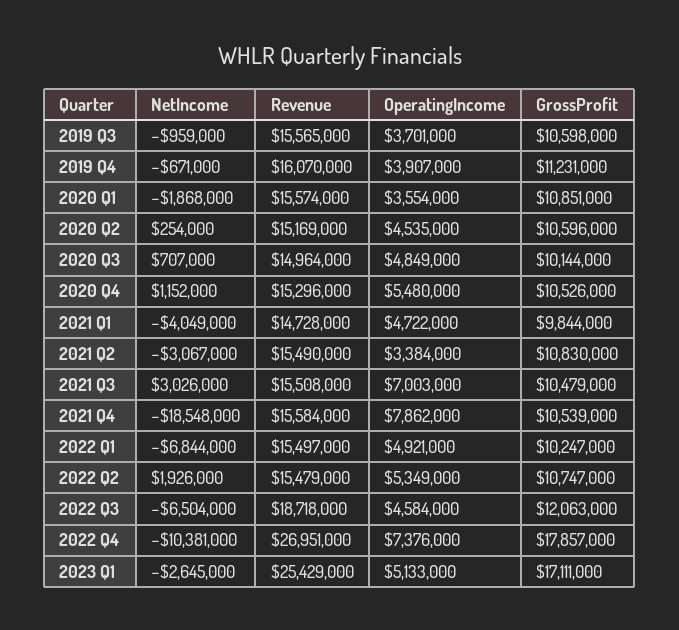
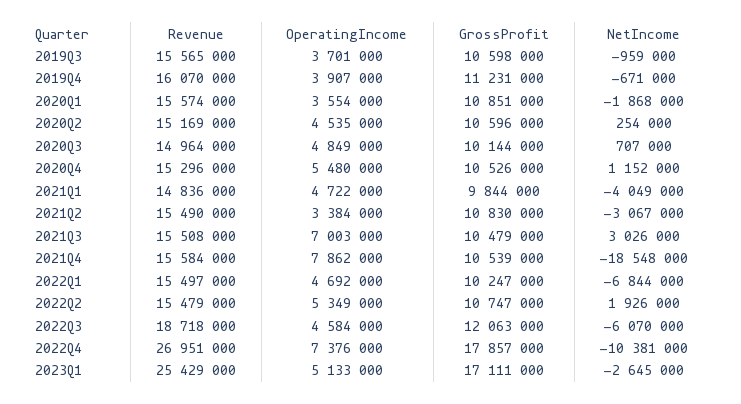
  {
    "NetIncome": {
      "2019 Q3": -959000,
      "2019 Q4": -671000,
      "2020 Q1": -1868000,
      "2020 Q2": 254000,
      "2020 Q3": 707000,
      "2020 Q4": 1152000,
      "2021 Q1": -4049000,
      "2021 Q2": -3067000,
      "2021 Q3": 3026000,
      "2021 Q4": -18548000,
      "2022 Q1": -6844000,
      "2022 Q2": 1926000,
-     "2022 Q3": -6504000,
+     "2022 Q3": -6070000,
      "2022 Q4": -10381000,
      "2023 Q1": -2645000
    },
    "Revenue": {
      "2019 Q3": 15565000,
      "2019 Q4": 16070000,
      "2020 Q1": 15574000,
      "2020 Q2": 15169000,
      "2020 Q3": 14964000,
      "2020 Q4": 15296000,
-     "2021 Q1": 14728000,
+     "2021 Q1": 14836000,
      "2021 Q2": 15490000,
      "2021 Q3": 15508000,
      "2021 Q4": 15584000,
      "2022 Q1": 15497000,
      "2022 Q2": 15479000,
      "2022 Q3": 18718000,
      "2022 Q4": 26951000,
      "2023 Q1": 25429000
    },
    "OperatingIncome": {
      "2019 Q3": 3701000,
      "2019 Q4": 3907000,
      "2020 Q1": 3554000,
      "2020 Q2": 4535000,
      "2020 Q3": 4849000,
      "2020 Q4": 5480000,
      "2021 Q1": 4722000,
      "2021 Q2": 3384000,
      "2021 Q3": 7003000,
      "2021 Q4": 7862000,
-     "2022 Q1": 4921000,
+     "2022 Q1": 4692000,
      "2022 Q2": 5349000,
      "2022 Q3": 4584000,
      "2022 Q4": 7376000,
      "2023 Q1": 5133000
    },
    "GrossProfit": {
      "2019 Q3": 10598000,
      "2019 Q4": 11231000,
      "2020 Q1": 10851000,
      "2020 Q2": 10596000,
      "2020 Q3": 10144000,
      "2020 Q4": 10526000,
      "2021 Q1": 9844000,
      "2021 Q2": 10830000,
      "2021 Q3": 10479000,
      "2021 Q4": 10539000,
      "2022 Q1": 10247000,
      "2022 Q2": 10747000,
      "2022 Q3": 12063000,
      "2022 Q4": 17857000,
      "2023 Q1": 17111000
    }
  }

